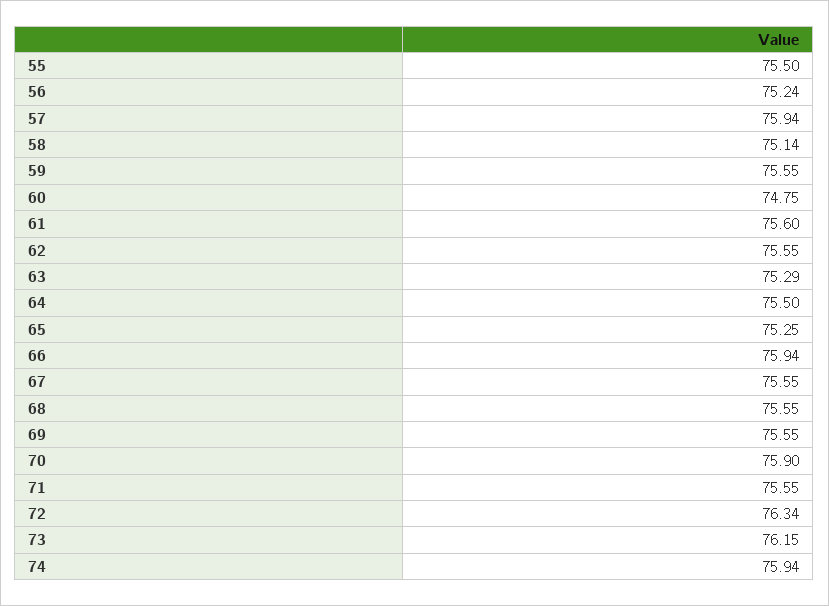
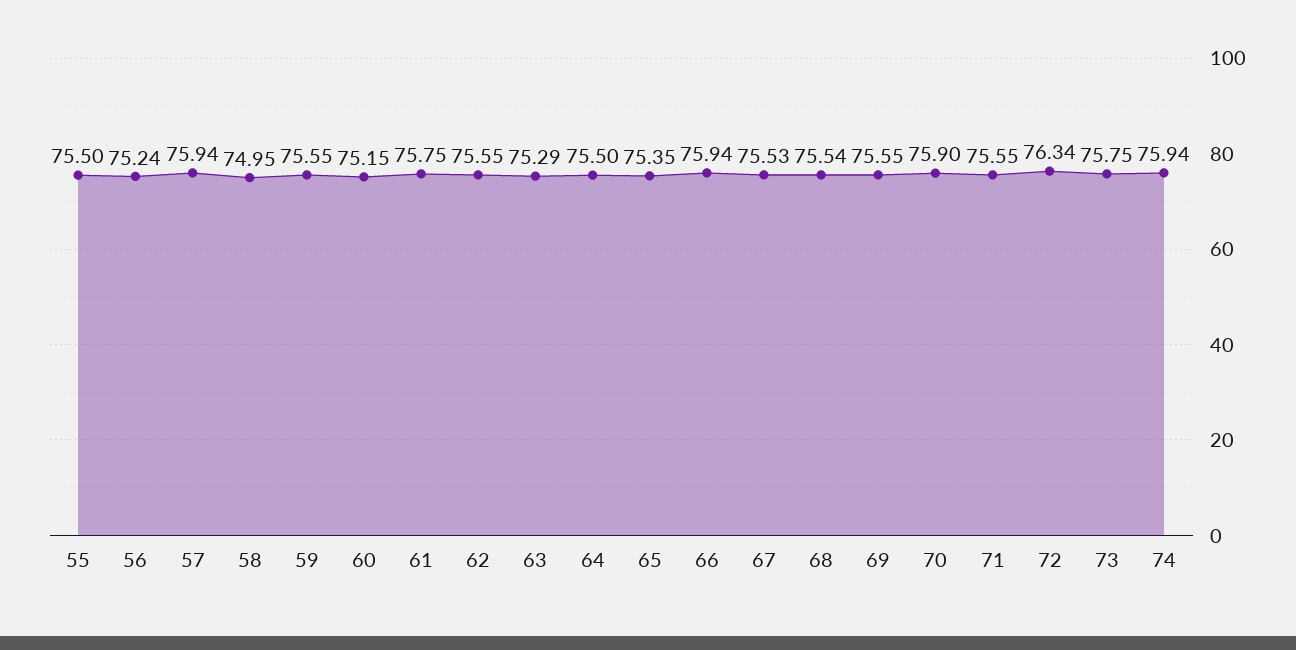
  {
    "55": 75.5,
    "56": 75.24,
    "57": 75.94,
-   "58": 75.14,
+   "58": 74.95,
    "59": 75.55,
-   "60": 74.75,
+   "60": 75.15,
-   "61": 75.6,
+   "61": 75.75,
    "62": 75.55,
    "63": 75.29,
    "64": 75.5,
-   "65": 75.25,
+   "65": 75.35,
    "66": 75.94,
-   "67": 75.55,
+   "67": 75.53,
-   "68": 75.55,
+   "68": 75.54,
    "69": 75.55,
    "70": 75.9,
    "71": 75.55,
    "72": 76.34,
-   "73": 76.15,
+   "73": 75.75,
    "74": 75.94
  }

